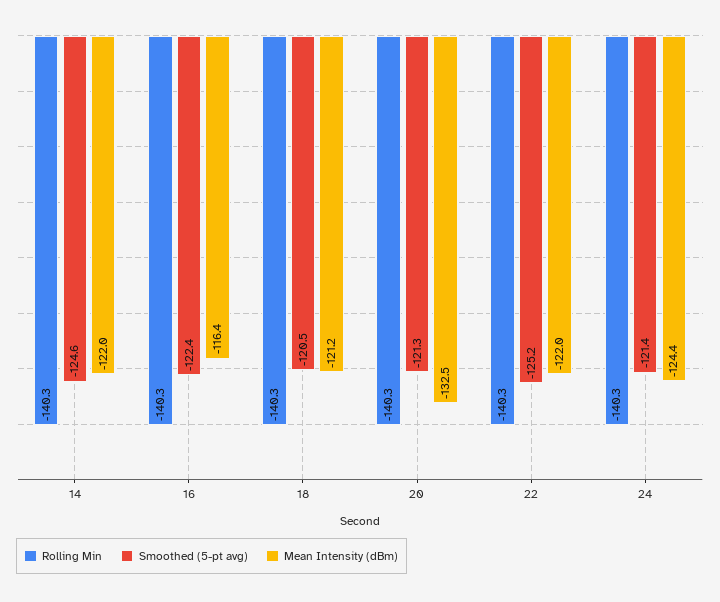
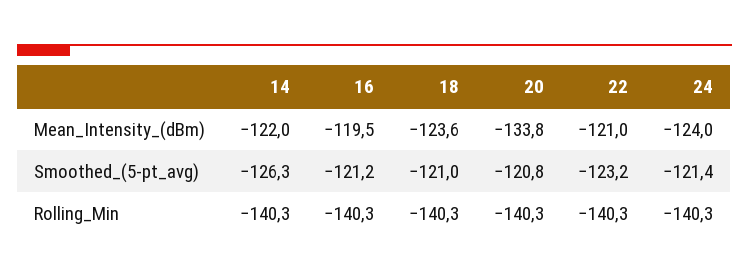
  {
    "Rolling Min": {
      "14": -140.3,
      "16": -140.3,
      "18": -140.3,
      "20": -140.3,
      "22": -140.3,
      "24": -140.3
    },
    "Smoothed (5-pt avg)": {
-     "14": -124.6,
+     "14": -126.3,
-     "16": -122.4,
+     "16": -121.2,
-     "18": -120.5,
+     "18": -121,
-     "20": -121.3,
+     "20": -120.8,
-     "22": -125.2,
+     "22": -123.2,
      "24": -121.4
    },
    "Mean Intensity (dBm)": {
      "14": -122,
-     "16": -116.4,
+     "16": -119.5,
-     "18": -121.2,
+     "18": -123.6,
-     "20": -132.5,
+     "20": -133.8,
-     "22": -122,
+     "22": -121,
-     "24": -124.4
+     "24": -124
    }
  }

